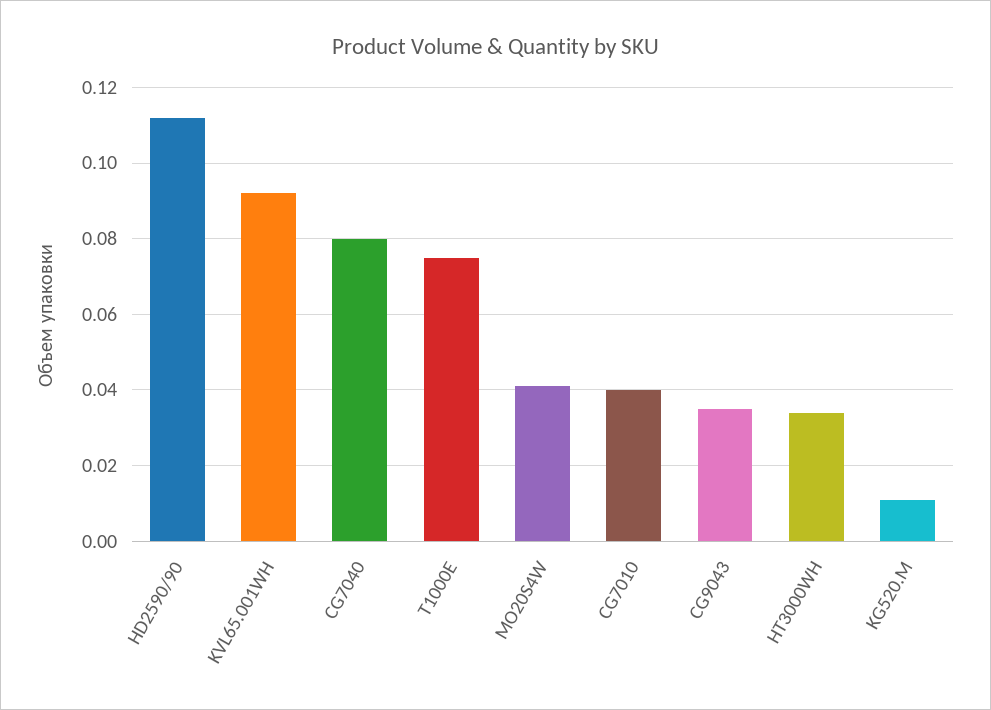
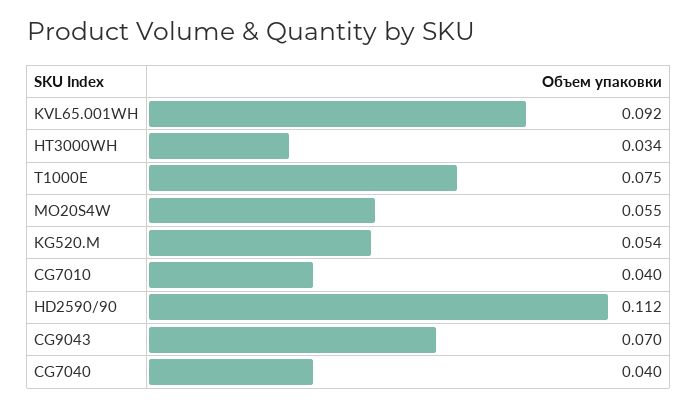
  {
    "HD2590/90": 0.112,
    "KVL65.001WH": 0.092,
-   "CG7040": 0.08,
+   "CG7040": 0.04,
    "T1000E": 0.075,
-   "MO20S4W": 0.04,
+   "MO20S4W": 0.055,
    "CG7010": 0.04,
-   "CG9043": 0.035,
+   "CG9043": 0.07,
    "HT3000WH": 0.034,
-   "KG520.M": 0.01
+   "KG520.M": 0.054
  }

